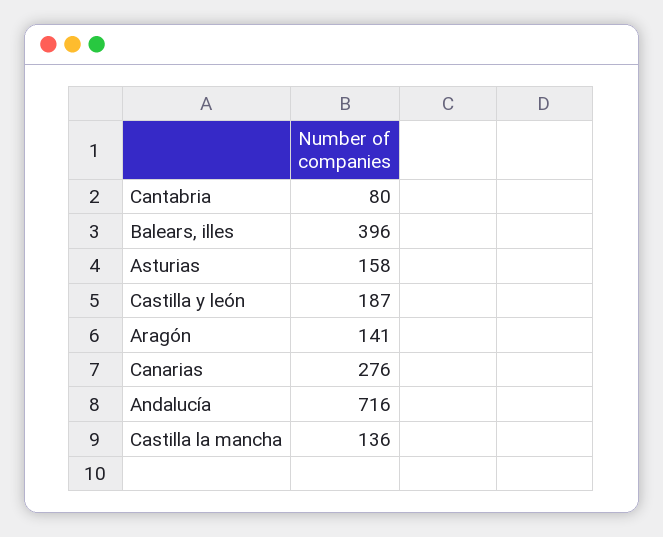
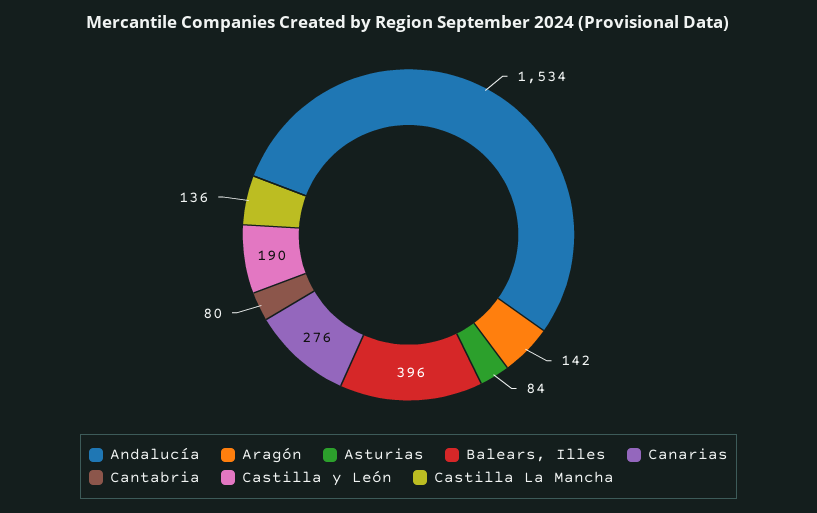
  {
    "Cantabria": 80,
    "Balears, illes": 396,
-   "Asturias": 158,
+   "Asturias": 84,
-   "Castilla y león": 187,
+   "Castilla y león": 190,
-   "Aragón": 141,
+   "Aragón": 142,
    "Canarias": 276,
-   "Andalucía": 716,
+   "Andalucía": 1534,
    "Castilla la mancha": 136
  }

